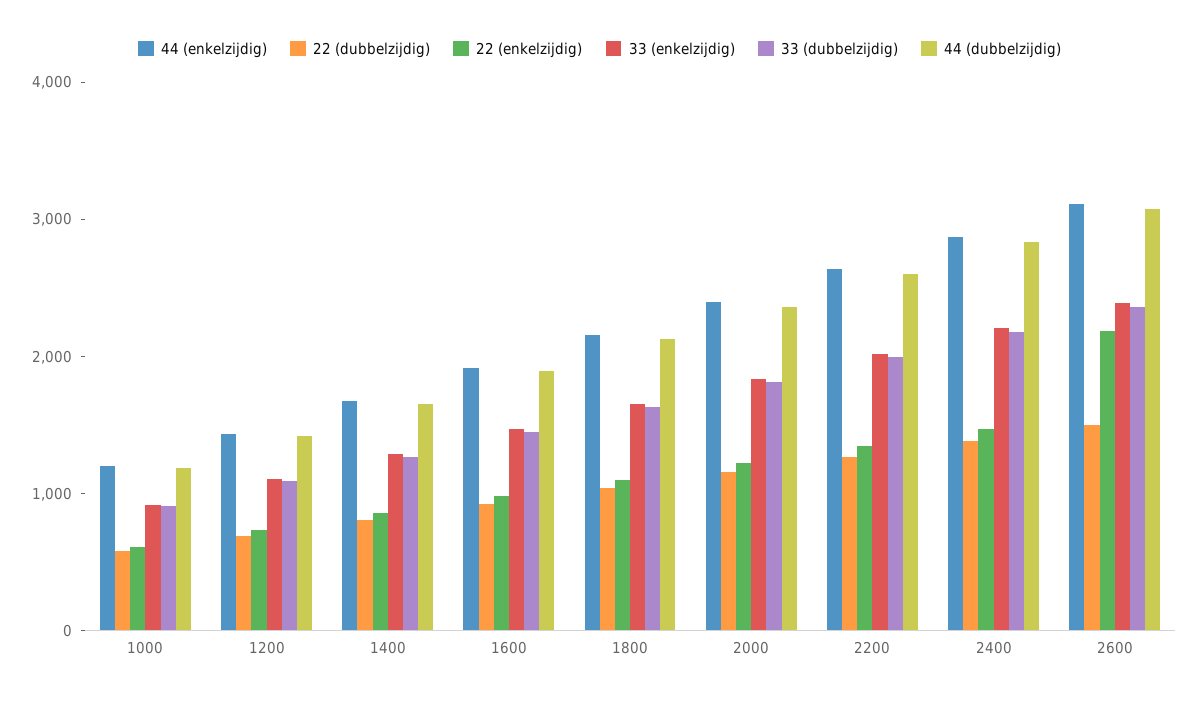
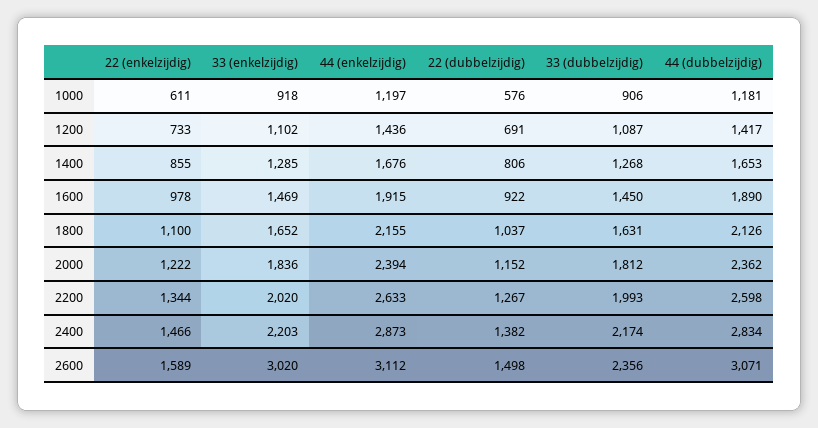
  {
    "44 (enkelzijdig)": {
      "1000": 1197,
      "1200": 1436,
      "1400": 1676,
      "1600": 1915,
      "1800": 2155,
      "2000": 2394,
      "2200": 2633,
      "2400": 2873,
      "2600": 3112
    },
    "22 (dubbelzijdig)": {
      "1000": 576,
      "1200": 691,
      "1400": 806,
      "1600": 922,
      "1800": 1037,
      "2000": 1152,
      "2200": 1267,
      "2400": 1382,
      "2600": 1498
    },
    "22 (enkelzijdig)": {
      "1000": 611,
      "1200": 733,
      "1400": 855,
      "1600": 978,
      "1800": 1100,
      "2000": 1222,
      "2200": 1344,
      "2400": 1466,
-     "2600": 2200
+     "2600": 1589
    },
    "33 (enkelzijdig)": {
      "1000": 918,
      "1200": 1102,
      "1400": 1285,
      "1600": 1469,
      "1800": 1652,
      "2000": 1836,
      "2200": 2020,
      "2400": 2203,
-     "2600": 2400
+     "2600": 3020
    },
    "33 (dubbelzijdig)": {
      "1000": 906,
      "1200": 1087,
      "1400": 1268,
      "1600": 1450,
      "1800": 1631,
      "2000": 1812,
      "2200": 1993,
      "2400": 2174,
      "2600": 2356
    },
    "44 (dubbelzijdig)": {
      "1000": 1181,
      "1200": 1417,
      "1400": 1653,
      "1600": 1890,
      "1800": 2126,
      "2000": 2362,
      "2200": 2598,
      "2400": 2834,
      "2600": 3071
    }
  }

